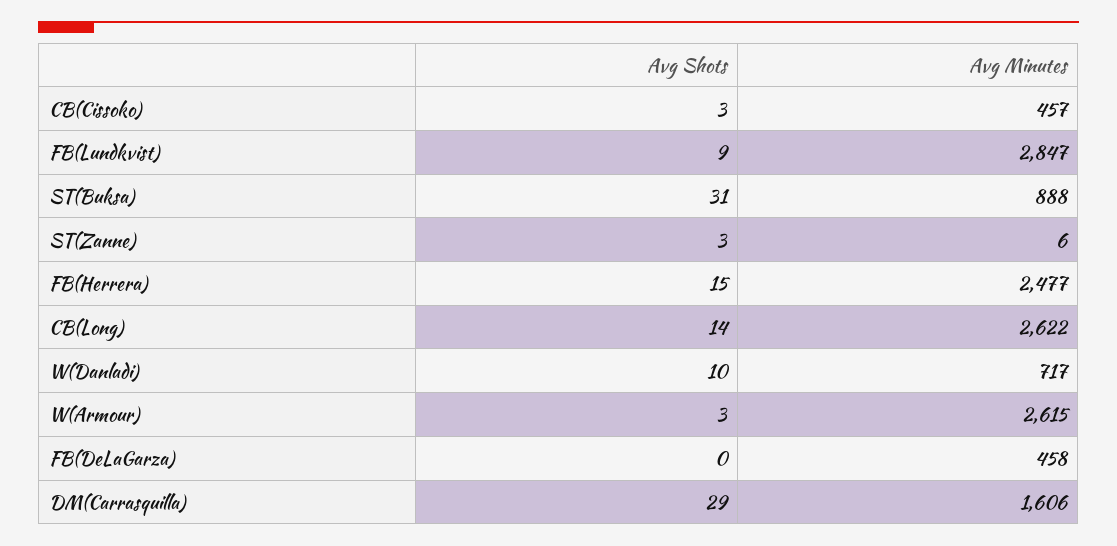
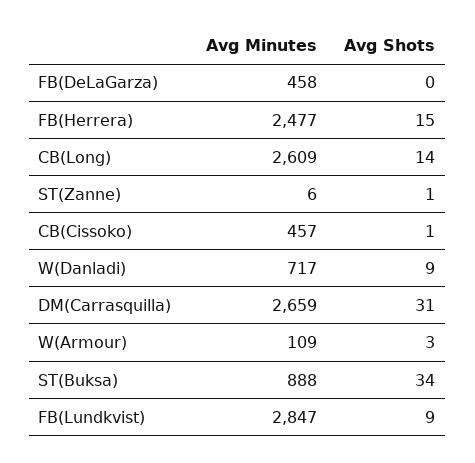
  {
    "Avg Shots": {
-     "CB(Cissoko)": 3,
+     "CB(Cissoko)": 1,
      "FB(Lundkvist)": 9,
-     "ST(Buksa)": 31,
+     "ST(Buksa)": 34,
-     "ST(Zanne)": 3,
+     "ST(Zanne)": 1,
      "FB(Herrera)": 15,
      "CB(Long)": 14,
-     "W(Danladi)": 10,
+     "W(Danladi)": 9,
      "W(Armour)": 3,
      "FB(DeLaGarza)": 0,
-     "DM(Carrasquilla)": 29
+     "DM(Carrasquilla)": 31
    },
    "Avg Minutes": {
      "CB(Cissoko)": 457,
      "FB(Lundkvist)": 2847,
      "ST(Buksa)": 888,
      "ST(Zanne)": 6,
      "FB(Herrera)": 2477,
-     "CB(Long)": 2622,
+     "CB(Long)": 2609,
      "W(Danladi)": 717,
-     "W(Armour)": 2615,
+     "W(Armour)": 109,
      "FB(DeLaGarza)": 458,
-     "DM(Carrasquilla)": 1606
+     "DM(Carrasquilla)": 2659
    }
  }

